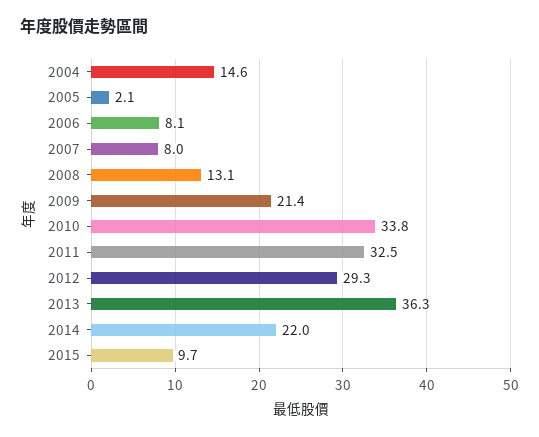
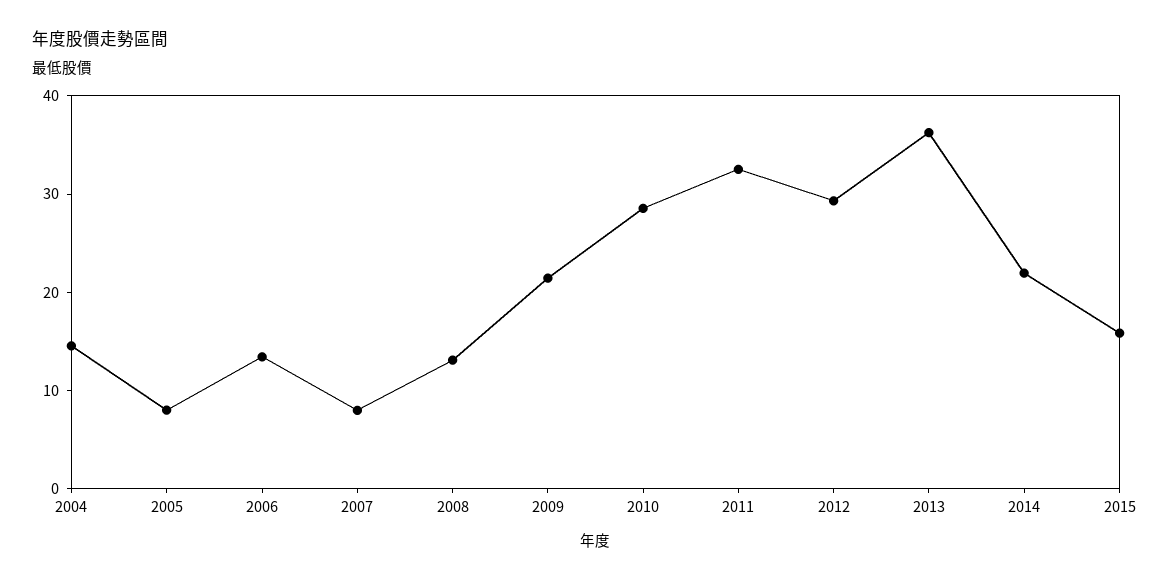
  {
    "2004": 14.6,
-   "2005": 2.1,
+   "2005": 8,
-   "2006": 8.1,
+   "2006": 14,
    "2007": 8,
    "2008": 13.1,
    "2009": 21.4,
-   "2010": 33.8,
+   "2010": 28,
    "2011": 32.5,
    "2012": 29.3,
    "2013": 36.3,
    "2014": 22,
-   "2015": 9.7
+   "2015": 16
  }

